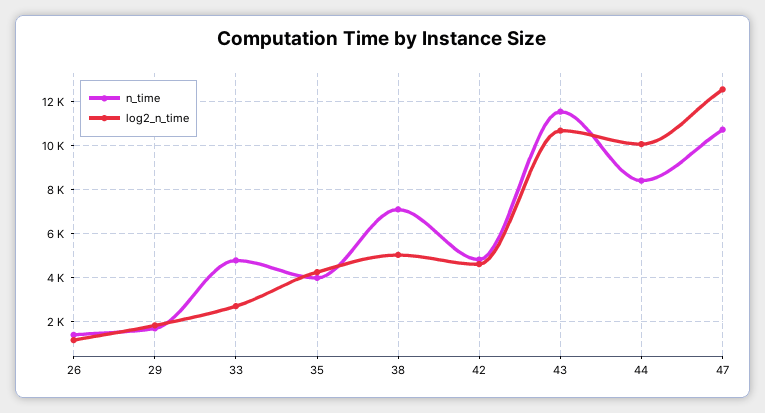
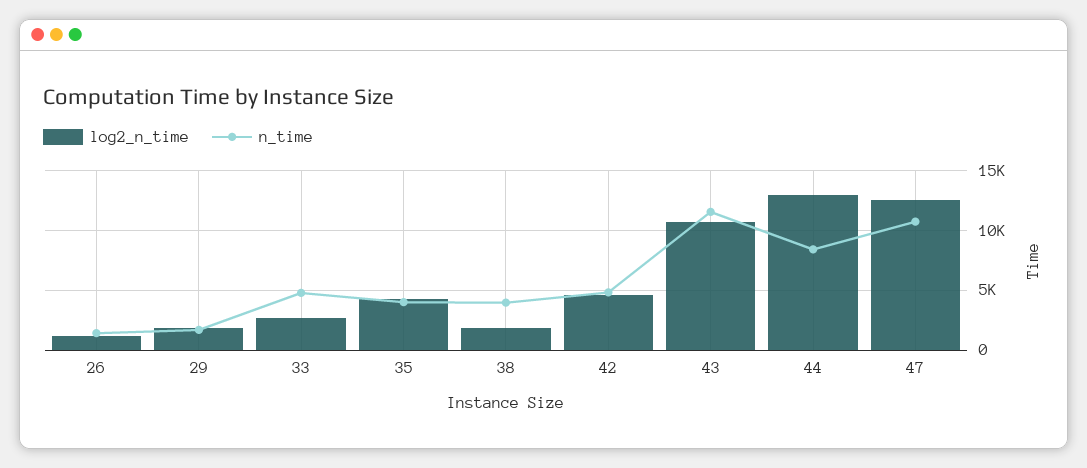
  {
    "n_time": {
      "26": 1500,
      "29": 1500,
      "33": 5000,
      "35": 4000,
-     "38": 7000,
+     "38": 4000,
      "42": 5000,
      "43": 11500,
      "44": 8500,
      "47": 10500
    },
    "log2_n_time": {
      "26": 1000,
      "29": 2000,
      "33": 2500,
      "35": 4500,
-     "38": 5000,
+     "38": 2000,
      "42": 4500,
      "43": 10500,
-     "44": 10000,
+     "44": 13000,
      "47": 12500
    }
  }

